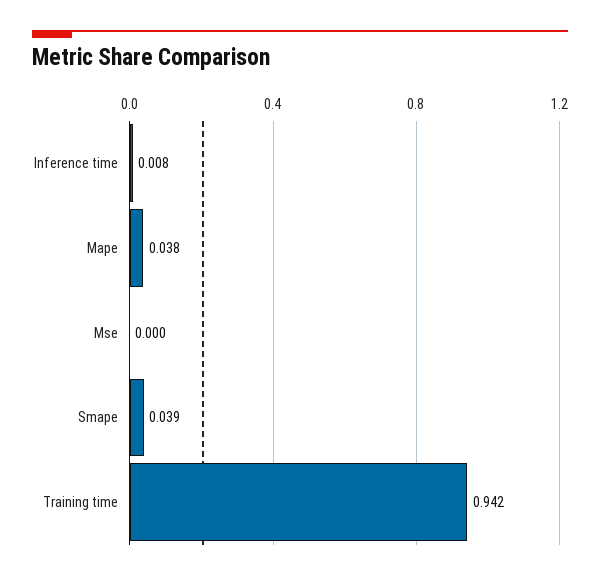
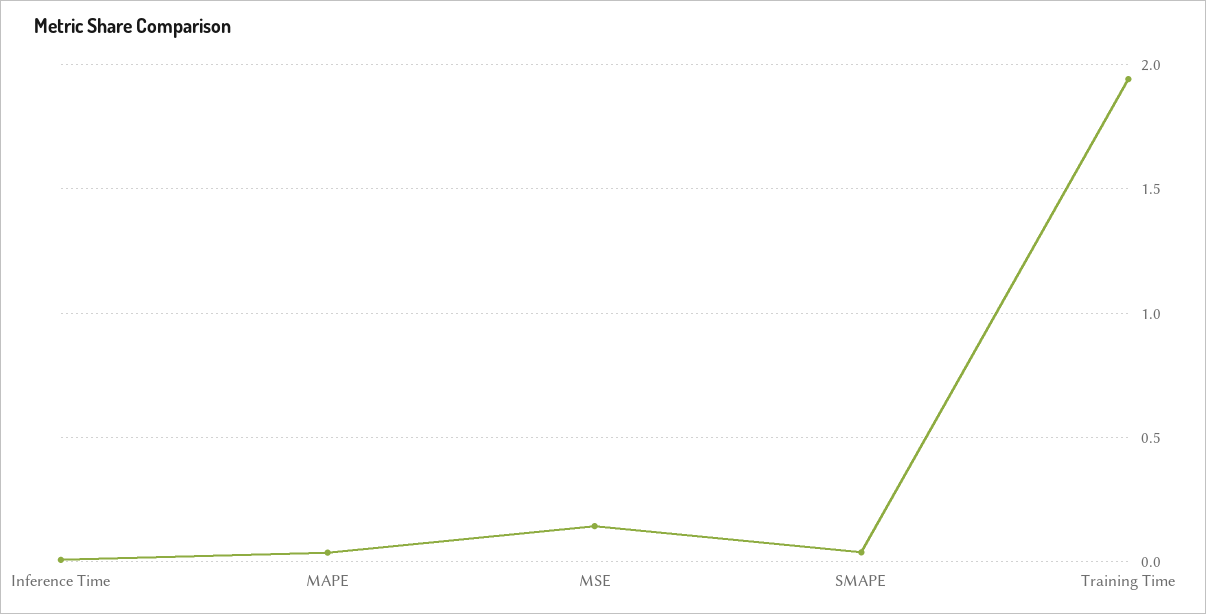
  {
    "Inference time": 0.008,
    "Mape": 0.038,
-   "Mse": 0,
+   "Mse": 0.15,
    "Smape": 0.039,
-   "Training time": 0.942
+   "Training time": 1.95
  }

